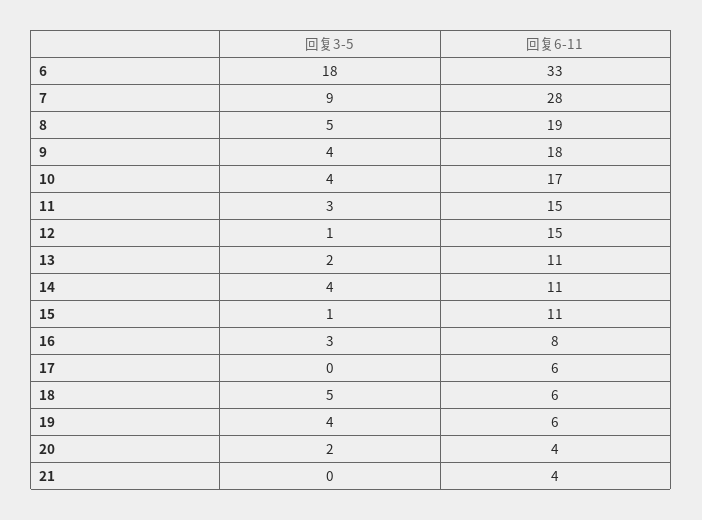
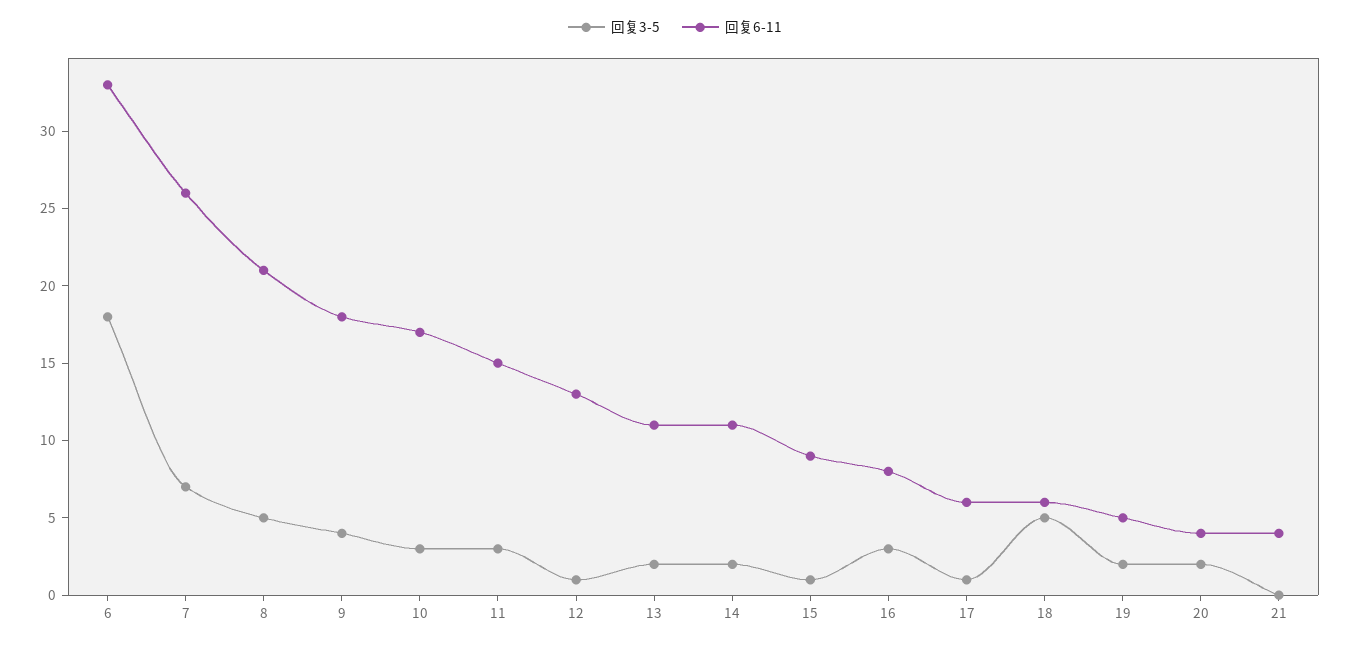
  {
    "回复3-5": {
      "6": 18,
-     "7": 9,
+     "7": 7,
      "8": 5,
      "9": 4,
-     "10": 4,
+     "10": 3,
      "11": 3,
      "12": 1,
      "13": 2,
-     "14": 4,
+     "14": 2,
      "15": 1,
      "16": 3,
-     "17": 0,
+     "17": 1,
      "18": 5,
-     "19": 4,
+     "19": 2,
      "20": 2,
      "21": 0
    },
    "回复6-11": {
      "6": 33,
-     "7": 28,
+     "7": 26,
-     "8": 19,
+     "8": 21,
      "9": 18,
      "10": 17,
      "11": 15,
-     "12": 15,
+     "12": 13,
      "13": 11,
      "14": 11,
-     "15": 11,
+     "15": 9,
      "16": 8,
      "17": 6,
      "18": 6,
-     "19": 6,
+     "19": 5,
      "20": 4,
      "21": 4
    }
  }

